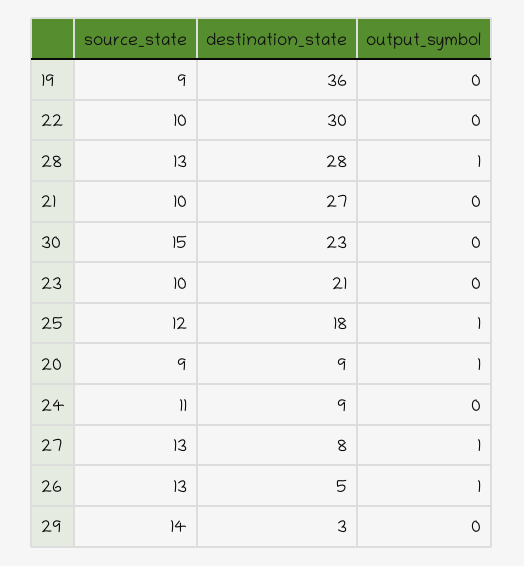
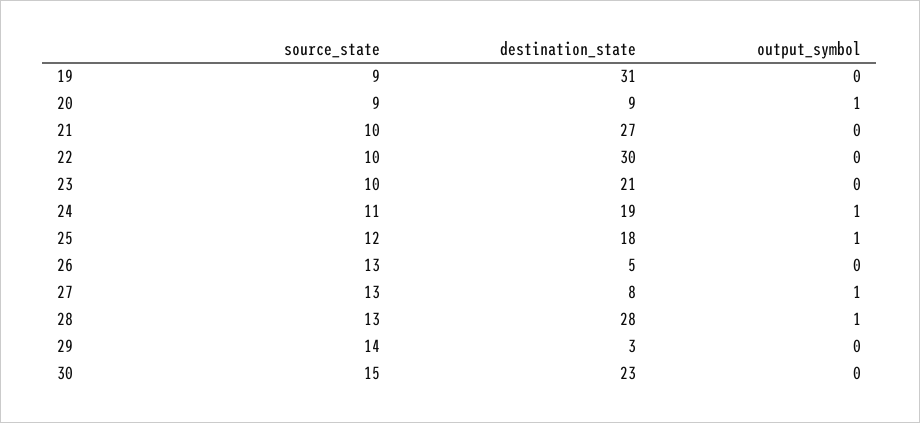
  {
    "source_state": {
      "19": 9,
      "22": 10,
      "28": 13,
      "21": 10,
      "30": 15,
      "23": 10,
      "25": 12,
      "20": 9,
      "24": 11,
      "27": 13,
      "26": 13,
      "29": 14
    },
    "destination_state": {
-     "19": 36,
+     "19": 31,
      "22": 30,
      "28": 28,
      "21": 27,
      "30": 23,
      "23": 21,
      "25": 18,
      "20": 9,
-     "24": 9,
+     "24": 19,
      "27": 8,
      "26": 5,
      "29": 3
    },
    "output_symbol": {
      "19": 0,
      "22": 0,
      "28": 1,
      "21": 0,
      "30": 0,
      "23": 0,
      "25": 1,
      "20": 1,
-     "24": 0,
+     "24": 1,
      "27": 1,
-     "26": 1,
+     "26": 0,
      "29": 0
    }
  }

